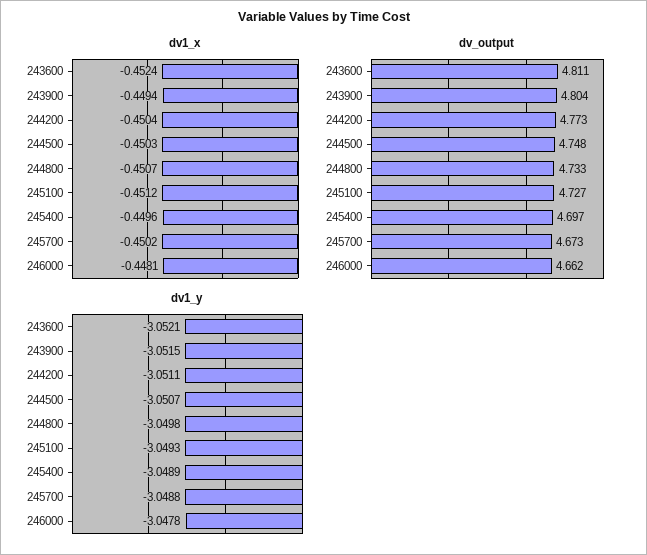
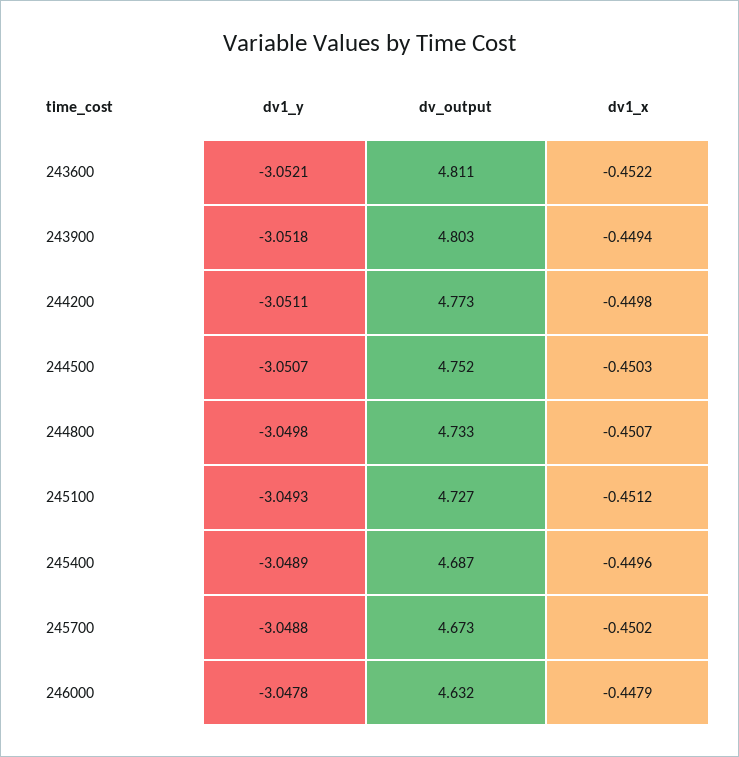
  {
    "dv1_x": {
-     "243600": -0.4524,
+     "243600": -0.4522,
      "243900": -0.4494,
-     "244200": -0.4504,
+     "244200": -0.4498,
      "244500": -0.4503,
      "244800": -0.4507,
      "245100": -0.4512,
      "245400": -0.4496,
      "245700": -0.4502,
-     "246000": -0.4481
+     "246000": -0.4479
    },
    "dv_output": {
      "243600": 4.811,
-     "243900": 4.804,
+     "243900": 4.803,
      "244200": 4.773,
-     "244500": 4.748,
+     "244500": 4.752,
      "244800": 4.733,
      "245100": 4.727,
-     "245400": 4.697,
+     "245400": 4.687,
      "245700": 4.673,
-     "246000": 4.662
+     "246000": 4.632
    },
    "dv1_y": {
      "243600": -3.0521,
-     "243900": -3.0515,
+     "243900": -3.0518,
      "244200": -3.0511,
      "244500": -3.0507,
      "244800": -3.0498,
      "245100": -3.0493,
      "245400": -3.0489,
      "245700": -3.0488,
      "246000": -3.0478
    }
  }

